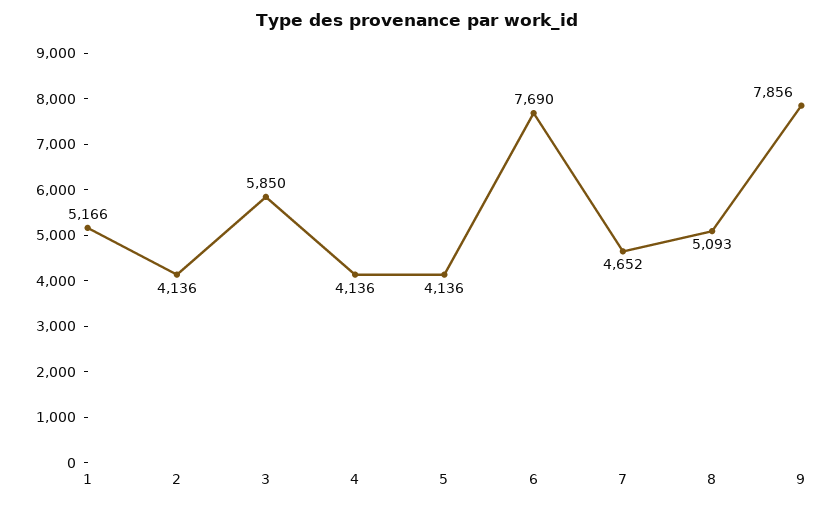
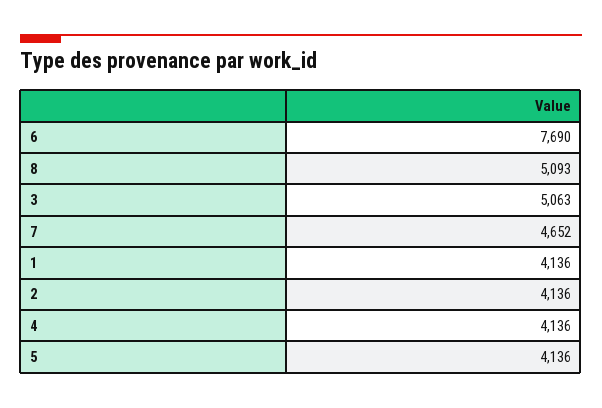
  {
-   "1": 5166,
+   "1": 4136,
    "2": 4136,
-   "3": 5850,
+   "3": 5063,
    "4": 4136,
    "5": 4136,
    "6": 7690,
    "7": 4652,
-   "8": 5093,
+   "8": 5093
-   "9": 7856
  }

